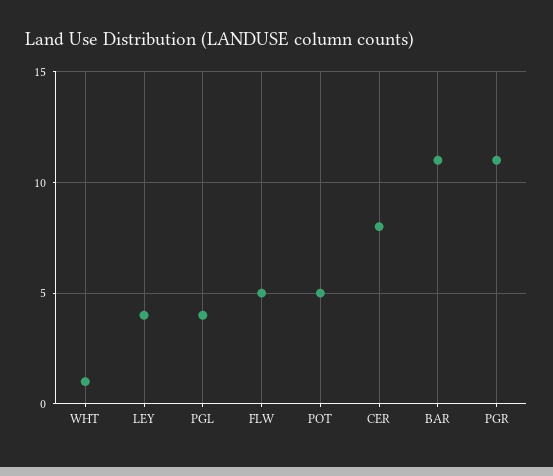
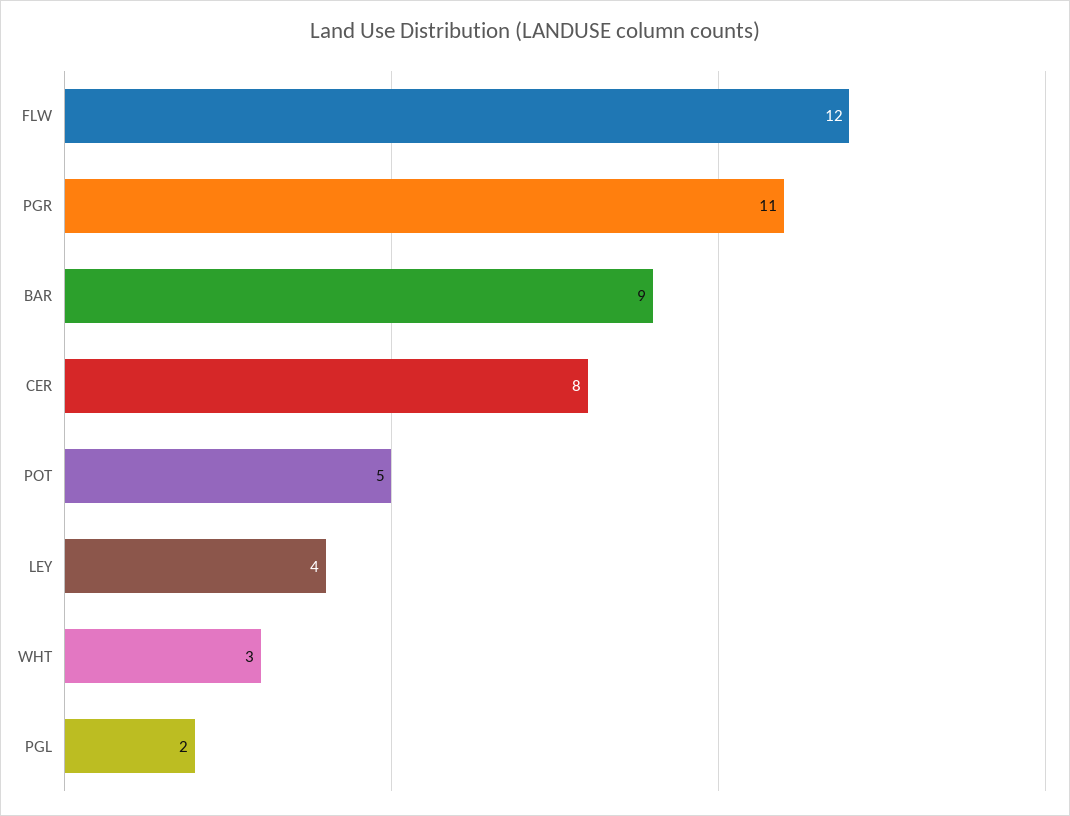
  {
-   "WHT": 1,
+   "WHT": 3,
    "LEY": 4,
-   "PGL": 4,
+   "PGL": 2,
-   "FLW": 5,
+   "FLW": 12,
    "POT": 5,
    "CER": 8,
-   "BAR": 11,
+   "BAR": 9,
    "PGR": 11
  }

